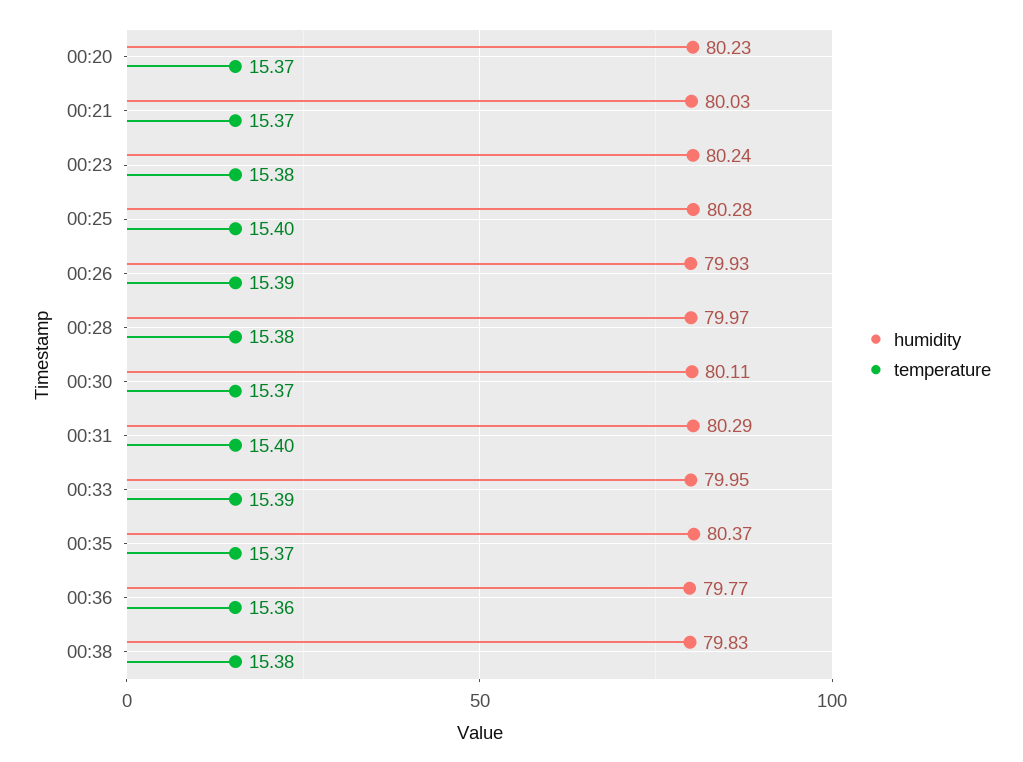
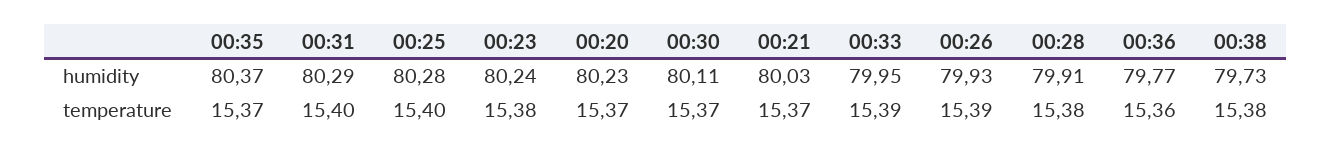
  {
    "humidity": {
      "00:20": 80.23,
      "00:21": 80.03,
      "00:23": 80.24,
      "00:25": 80.28,
      "00:26": 79.93,
-     "00:28": 79.97,
+     "00:28": 79.91,
      "00:30": 80.11,
      "00:31": 80.29,
      "00:33": 79.95,
      "00:35": 80.37,
      "00:36": 79.77,
-     "00:38": 79.83
+     "00:38": 79.73
    },
    "temperature": {
      "00:20": 15.37,
      "00:21": 15.37,
      "00:23": 15.38,
      "00:25": 15.4,
      "00:26": 15.39,
      "00:28": 15.38,
      "00:30": 15.37,
      "00:31": 15.4,
      "00:33": 15.39,
      "00:35": 15.37,
      "00:36": 15.36,
      "00:38": 15.38
    }
  }

